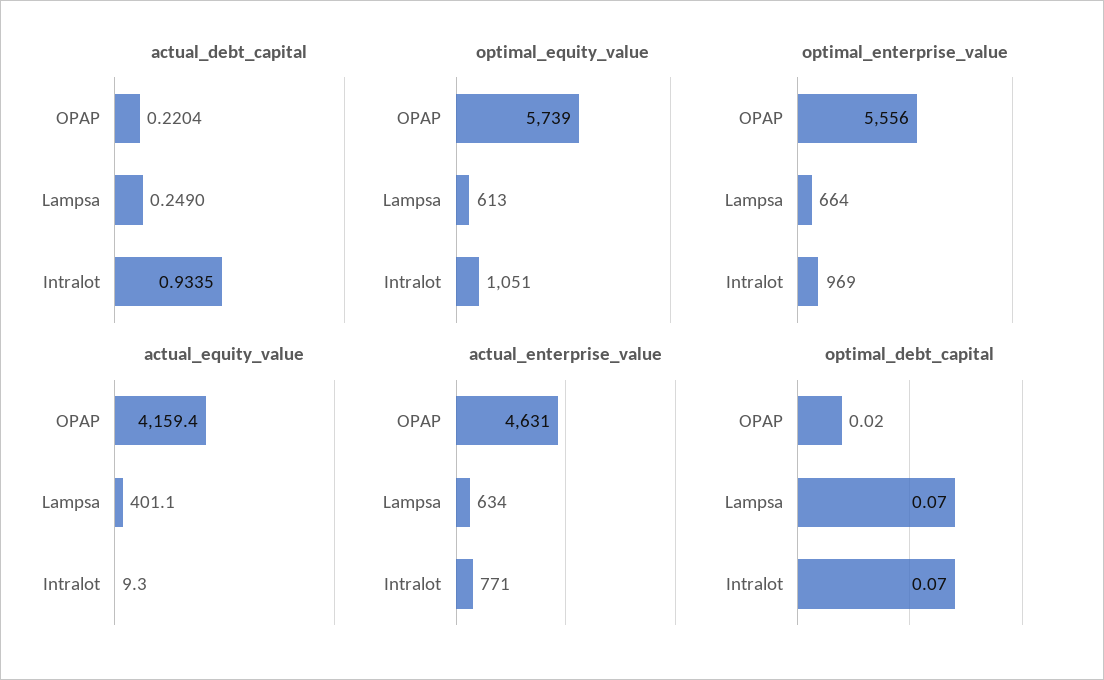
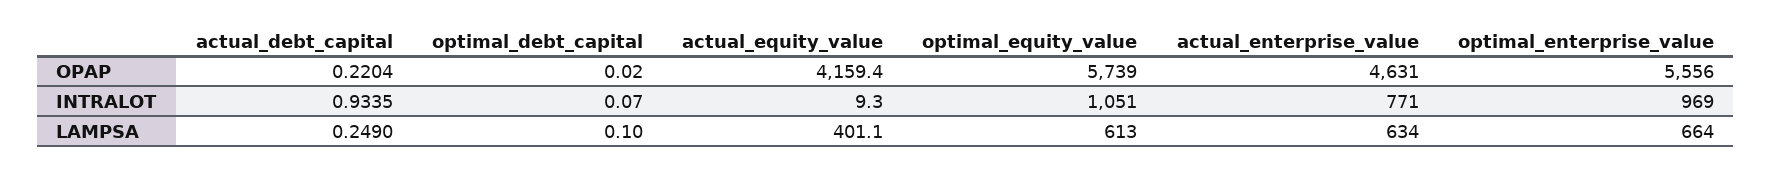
  {
    "actual_debt_capital": {
      "OPAP": 0.2204,
      "Lampsa": 0.249,
      "Intralot": 0.9335
    },
    "optimal_equity_value": {
      "OPAP": 5739,
      "Lampsa": 613,
      "Intralot": 1051
    },
    "optimal_enterprise_value": {
      "OPAP": 5556,
      "Lampsa": 664,
      "Intralot": 969
    },
    "actual_equity_value": {
      "OPAP": 4159.4,
      "Lampsa": 401.1,
      "Intralot": 9.3
    },
    "actual_enterprise_value": {
      "OPAP": 4631,
      "Lampsa": 634,
      "Intralot": 771
    },
    "optimal_debt_capital": {
      "OPAP": 0.02,
-     "Lampsa": 0.07,
+     "Lampsa": 0.1,
      "Intralot": 0.07
    }
  }

